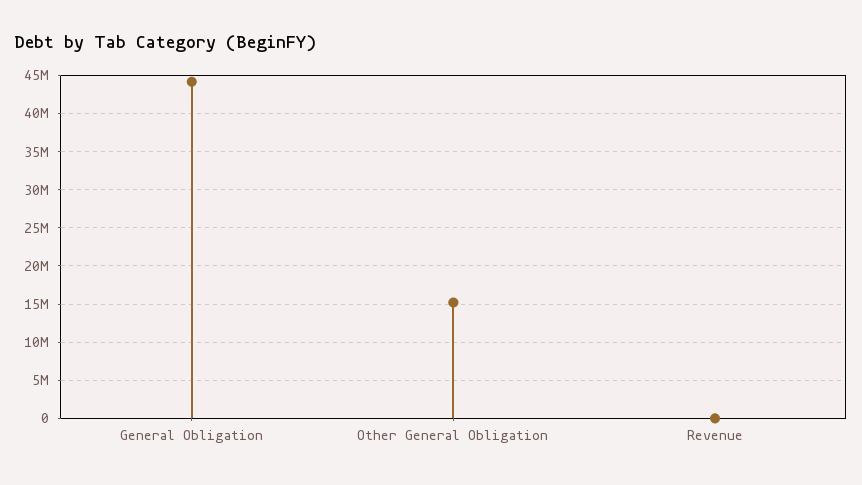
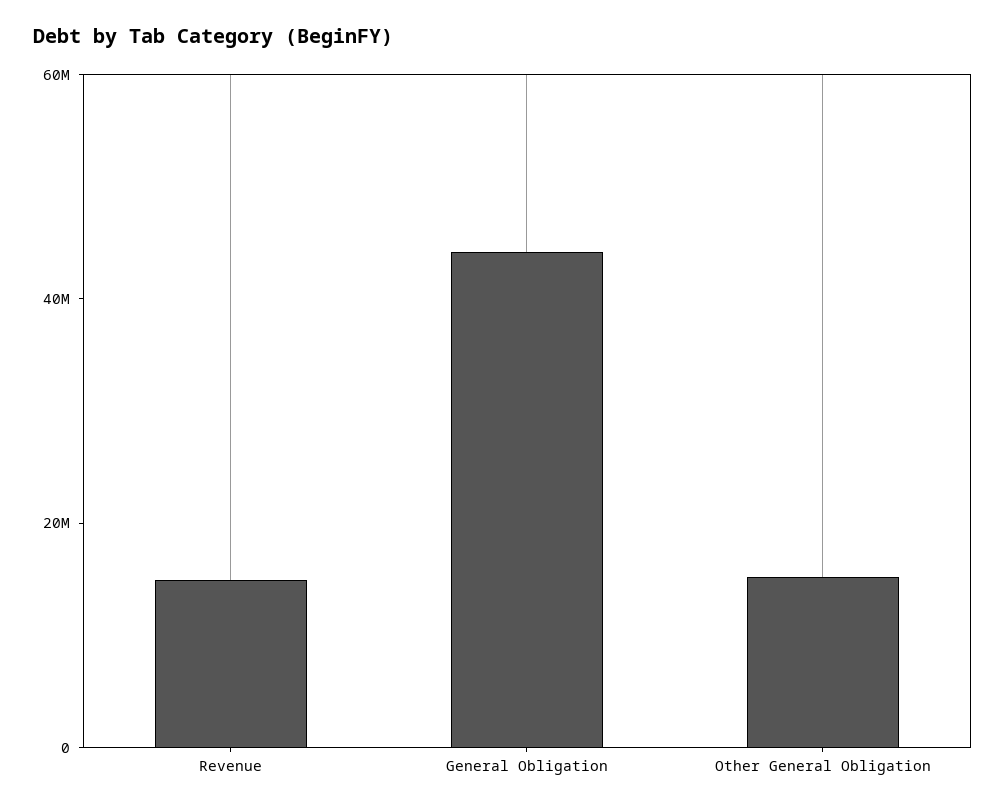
  {
    "General Obligation": 44000000,
    "Other General Obligation": 15000000,
-   "Revenue": 0
+   "Revenue": 15000000
  }

